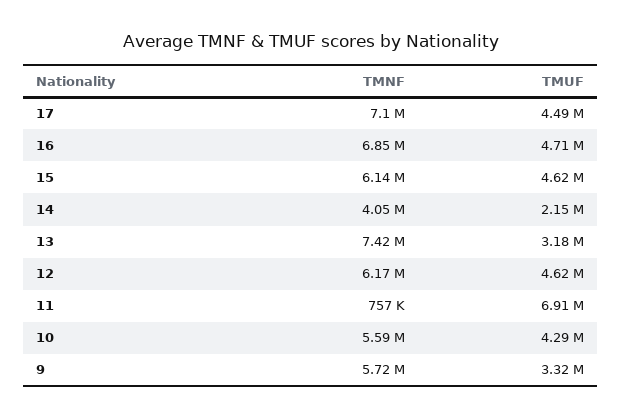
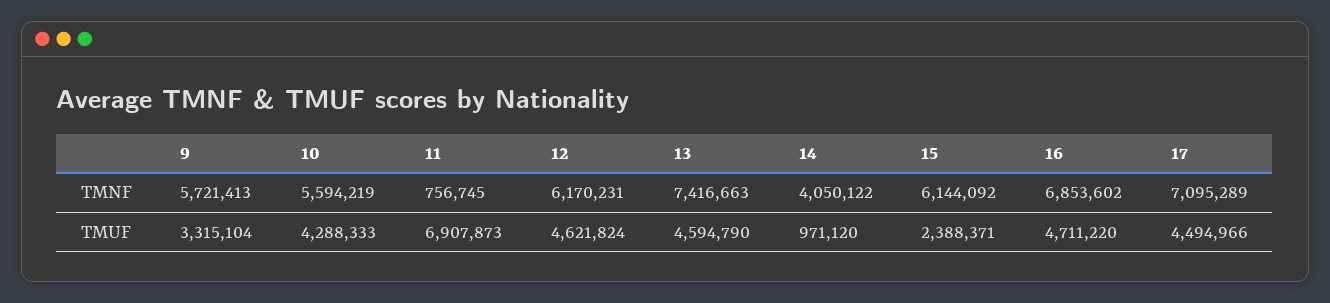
  {
    "TMNF": {
      "17": 7095289,
      "16": 6853602,
      "15": 6144092,
      "14": 4050122,
      "13": 7416663,
      "12": 6170231,
      "11": 756745,
      "10": 5594219,
      "9": 5721413
    },
    "TMUF": {
      "17": 4494966,
      "16": 4711220,
-     "15": 4620000,
+     "15": 2388371,
-     "14": 2150000,
+     "14": 971120,
-     "13": 3180000,
+     "13": 4594790,
      "12": 4621824,
      "11": 6907873,
      "10": 4288333,
      "9": 3315104
    }
  }

